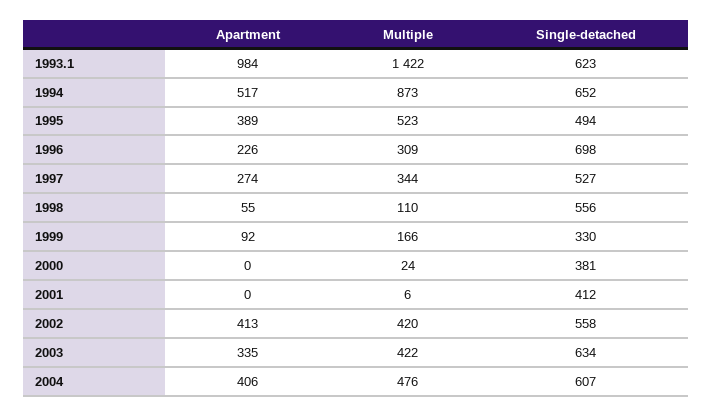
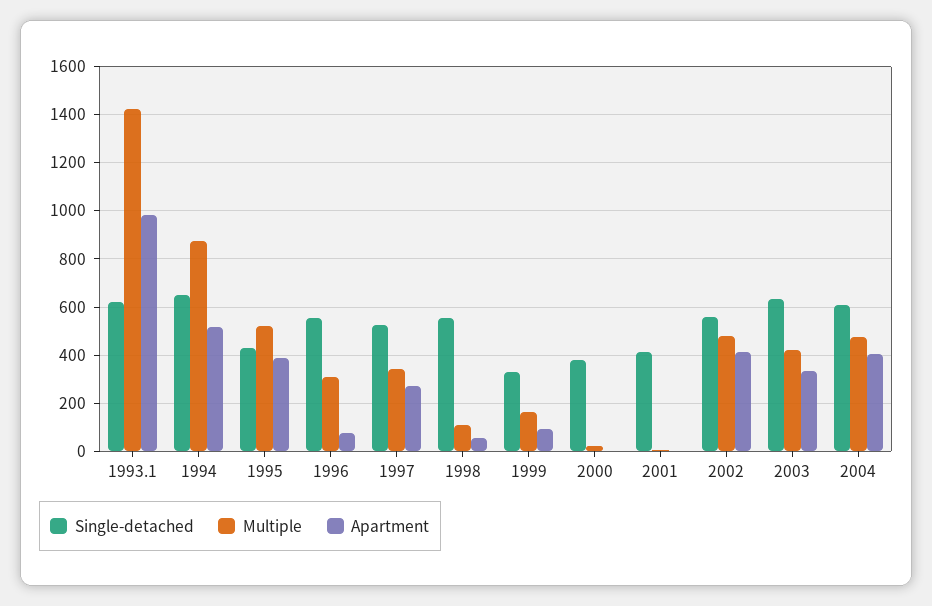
  {
    "Apartment": {
      "1993.1": 984,
      "1994": 517,
      "1995": 389,
-     "1996": 226,
+     "1996": 75,
      "1997": 274,
      "1998": 55,
      "1999": 92,
      "2000": 0,
      "2001": 0,
      "2002": 413,
      "2003": 335,
      "2004": 406
    },
    "Multiple": {
      "1993.1": 1422,
      "1994": 873,
      "1995": 523,
      "1996": 309,
      "1997": 344,
      "1998": 110,
      "1999": 166,
      "2000": 24,
      "2001": 6,
-     "2002": 420,
+     "2002": 475,
      "2003": 422,
      "2004": 476
    },
    "Single-detached": {
      "1993.1": 623,
      "1994": 652,
-     "1995": 494,
+     "1995": 425,
-     "1996": 698,
+     "1996": 550,
      "1997": 527,
      "1998": 556,
      "1999": 330,
      "2000": 381,
      "2001": 412,
      "2002": 558,
      "2003": 634,
      "2004": 607
    }
  }

